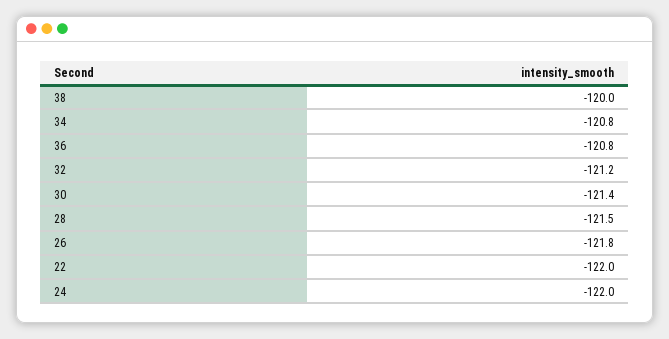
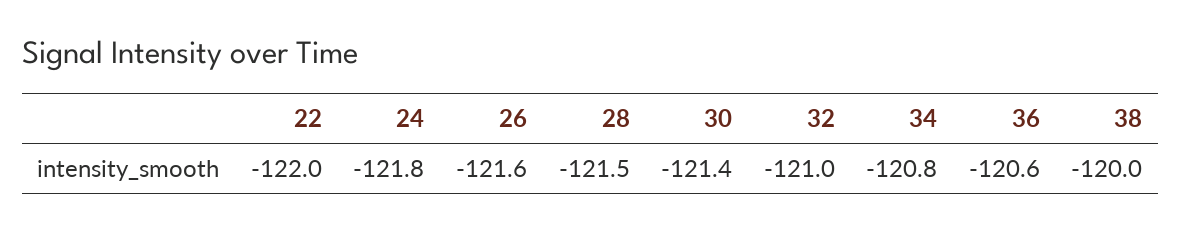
  {
    "38": -120,
    "34": -120.8,
-   "36": -120.8,
+   "36": -120.6,
-   "32": -121.2,
+   "32": -121,
    "30": -121.4,
    "28": -121.5,
-   "26": -121.8,
+   "26": -121.6,
    "22": -122,
-   "24": -122
+   "24": -121.8
  }

